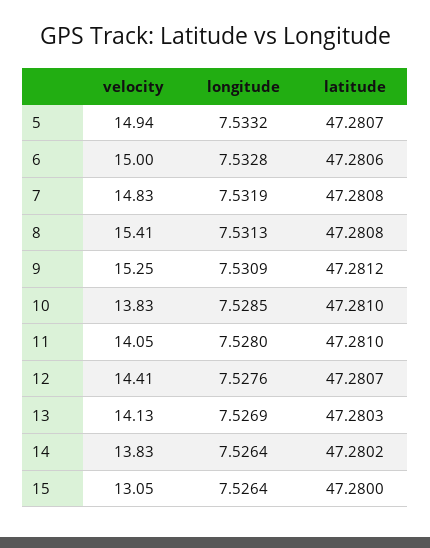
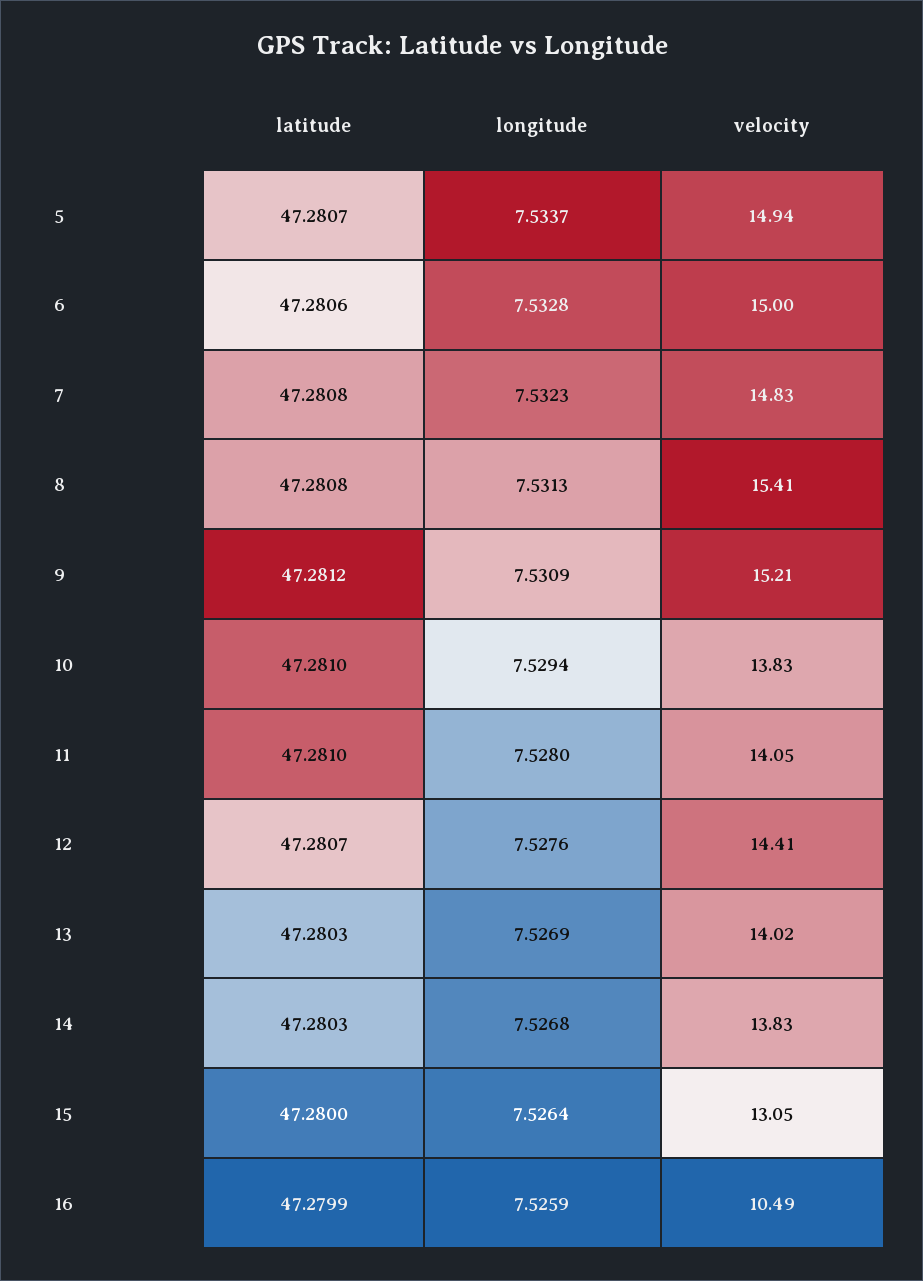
  {
    "velocity": {
      "5": 14.94,
      "6": 15,
      "7": 14.83,
      "8": 15.41,
-     "9": 15.25,
+     "9": 15.21,
      "10": 13.83,
      "11": 14.05,
      "12": 14.41,
-     "13": 14.13,
+     "13": 14.02,
      "14": 13.83,
-     "15": 13.05
+     "15": 13.05,
+     "16": 10.49
    },
    "longitude": {
-     "5": 7.5332,
+     "5": 7.5337,
      "6": 7.5328,
-     "7": 7.5319,
+     "7": 7.5323,
      "8": 7.5313,
      "9": 7.5309,
-     "10": 7.5285,
+     "10": 7.5294,
      "11": 7.528,
      "12": 7.5276,
      "13": 7.5269,
-     "14": 7.5264,
+     "14": 7.5268,
-     "15": 7.5264
+     "15": 7.5264,
+     "16": 7.5259
    },
    "latitude": {
      "5": 47.2807,
      "6": 47.2806,
      "7": 47.2808,
      "8": 47.2808,
      "9": 47.2812,
      "10": 47.281,
      "11": 47.281,
      "12": 47.2807,
      "13": 47.2803,
-     "14": 47.2802,
+     "14": 47.2803,
-     "15": 47.28
+     "15": 47.28,
+     "16": 47.2799
    }
  }

